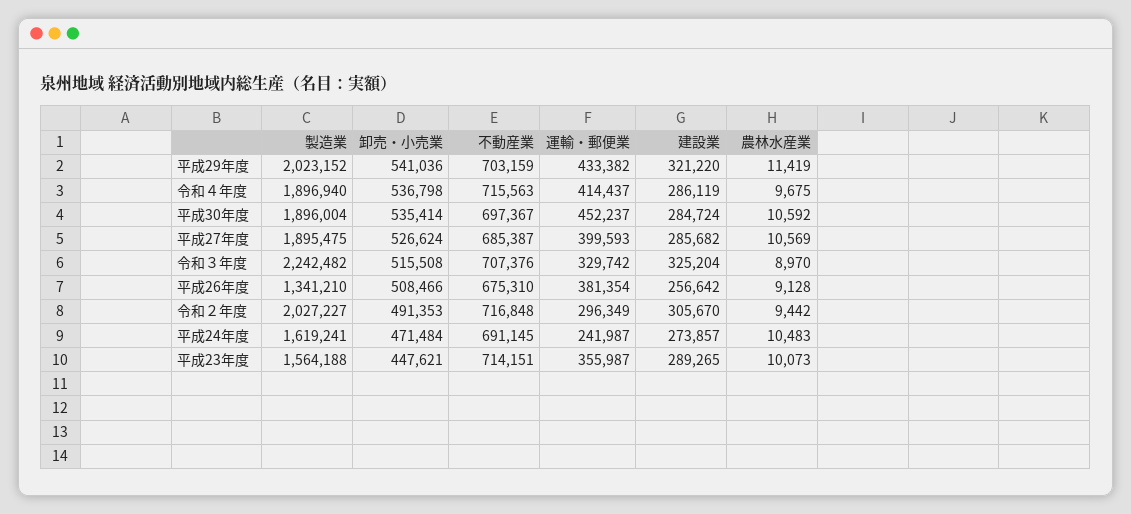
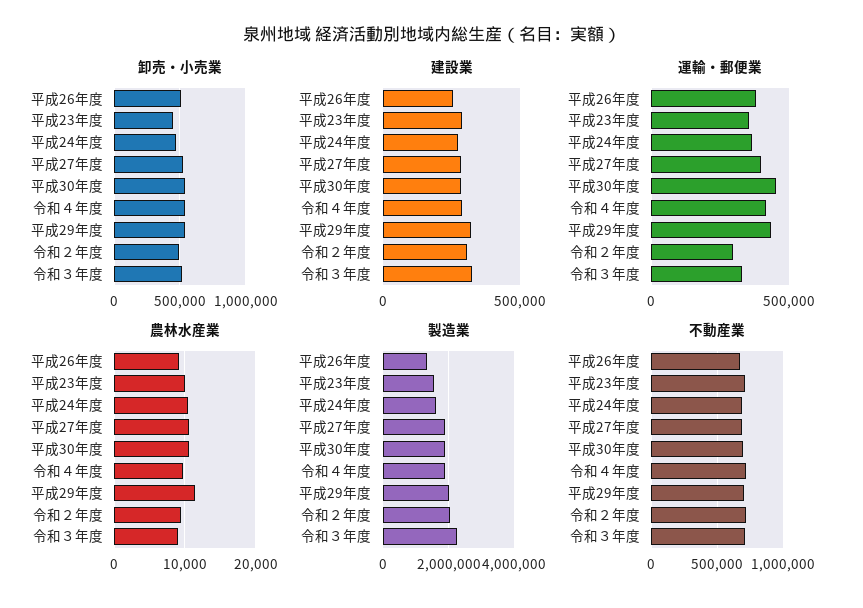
  {
    "製造業": {
      "平成29年度": 2023152,
      "令和４年度": 1896940,
      "平成30年度": 1896004,
      "平成27年度": 1895475,
      "令和３年度": 2242482,
      "平成26年度": 1341210,
      "令和２年度": 2027227,
      "平成24年度": 1619241,
      "平成23年度": 1564188
    },
    "卸売・小売業": {
      "平成29年度": 541036,
      "令和４年度": 536798,
      "平成30年度": 535414,
      "平成27年度": 526624,
      "令和３年度": 515508,
      "平成26年度": 508466,
      "令和２年度": 491353,
      "平成24年度": 471484,
      "平成23年度": 447621
    },
    "不動産業": {
      "平成29年度": 703159,
      "令和４年度": 715563,
      "平成30年度": 697367,
      "平成27年度": 685387,
      "令和３年度": 707376,
      "平成26年度": 675310,
      "令和２年度": 716848,
      "平成24年度": 691145,
      "平成23年度": 714151
    },
    "運輸・郵便業": {
      "平成29年度": 433382,
      "令和４年度": 414437,
      "平成30年度": 452237,
      "平成27年度": 399593,
      "令和３年度": 329742,
      "平成26年度": 381354,
      "令和２年度": 296349,
-     "平成24年度": 241987,
+     "平成24年度": 350000,
      "平成23年度": 355987
    },
    "建設業": {
      "平成29年度": 321220,
      "令和４年度": 286119,
      "平成30年度": 284724,
      "平成27年度": 285682,
      "令和３年度": 325204,
      "平成26年度": 256642,
      "令和２年度": 305670,
      "平成24年度": 273857,
      "平成23年度": 289265
    },
    "農林水産業": {
      "平成29年度": 11419,
      "令和４年度": 9675,
      "平成30年度": 10592,
      "平成27年度": 10569,
      "令和３年度": 8970,
      "平成26年度": 9128,
      "令和２年度": 9442,
      "平成24年度": 10483,
      "平成23年度": 10073
    }
  }

